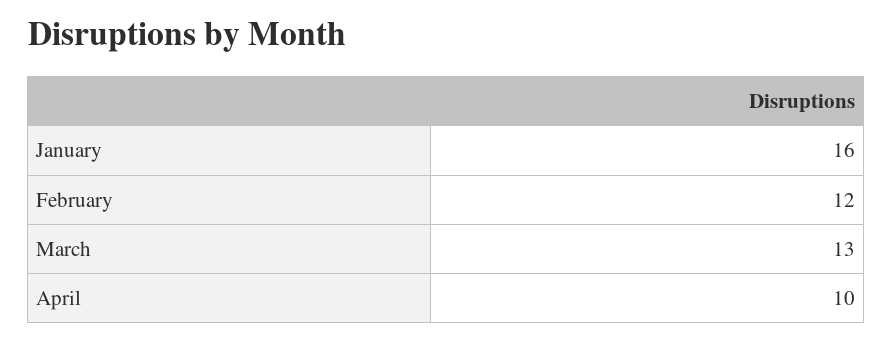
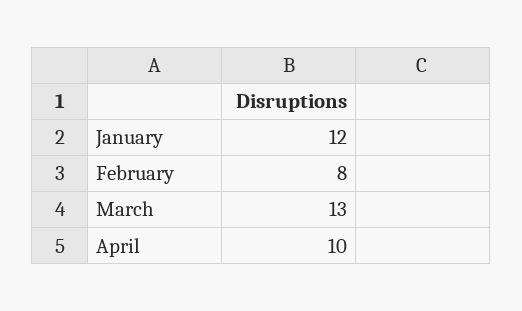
  {
-   "January": 16,
+   "January": 12,
-   "February": 12,
+   "February": 8,
    "March": 13,
    "April": 10
  }

